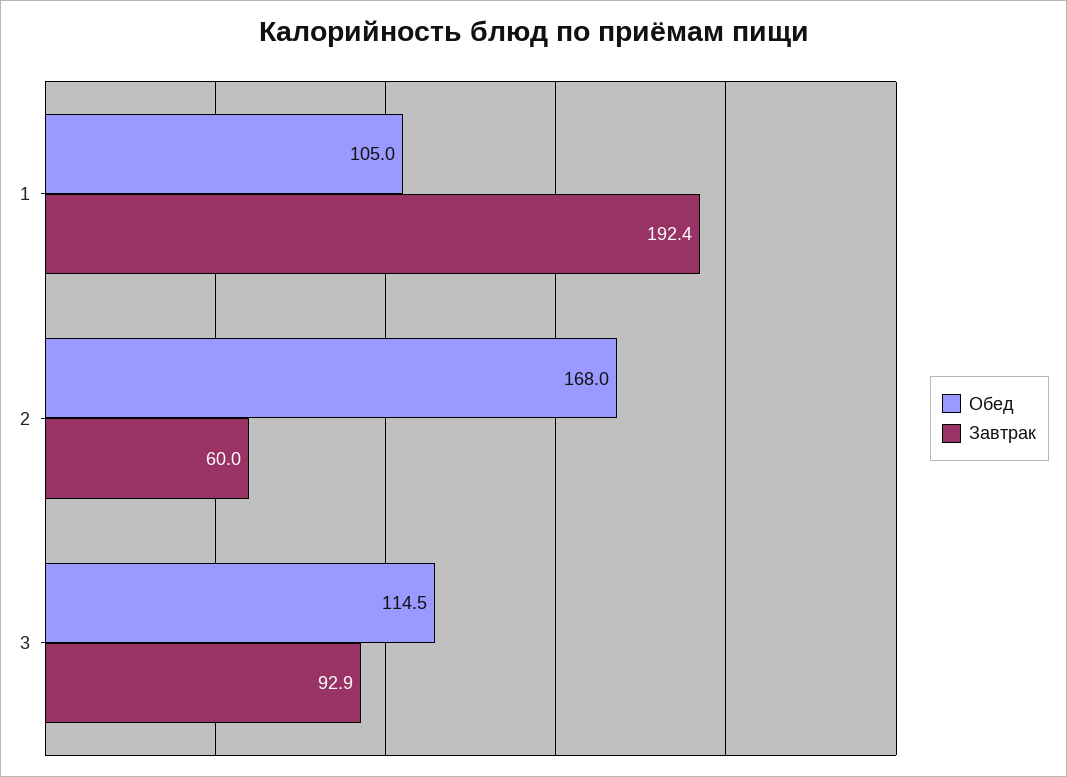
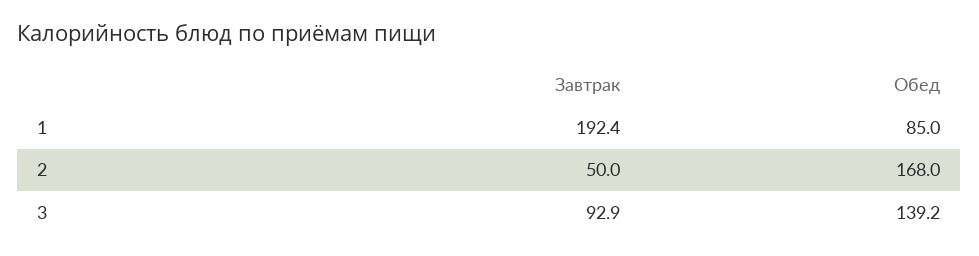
  {
    "Обед": {
-     "1": 105,
+     "1": 85,
      "2": 168,
-     "3": 114.5
+     "3": 139.2
    },
    "Завтрак": {
      "1": 192.4,
-     "2": 60,
+     "2": 50,
      "3": 92.9
    }
  }

